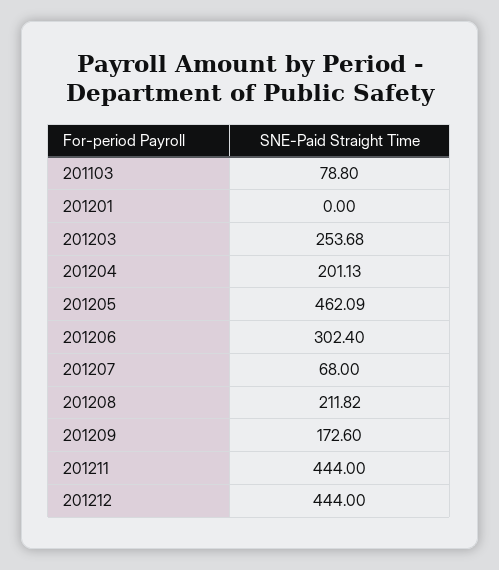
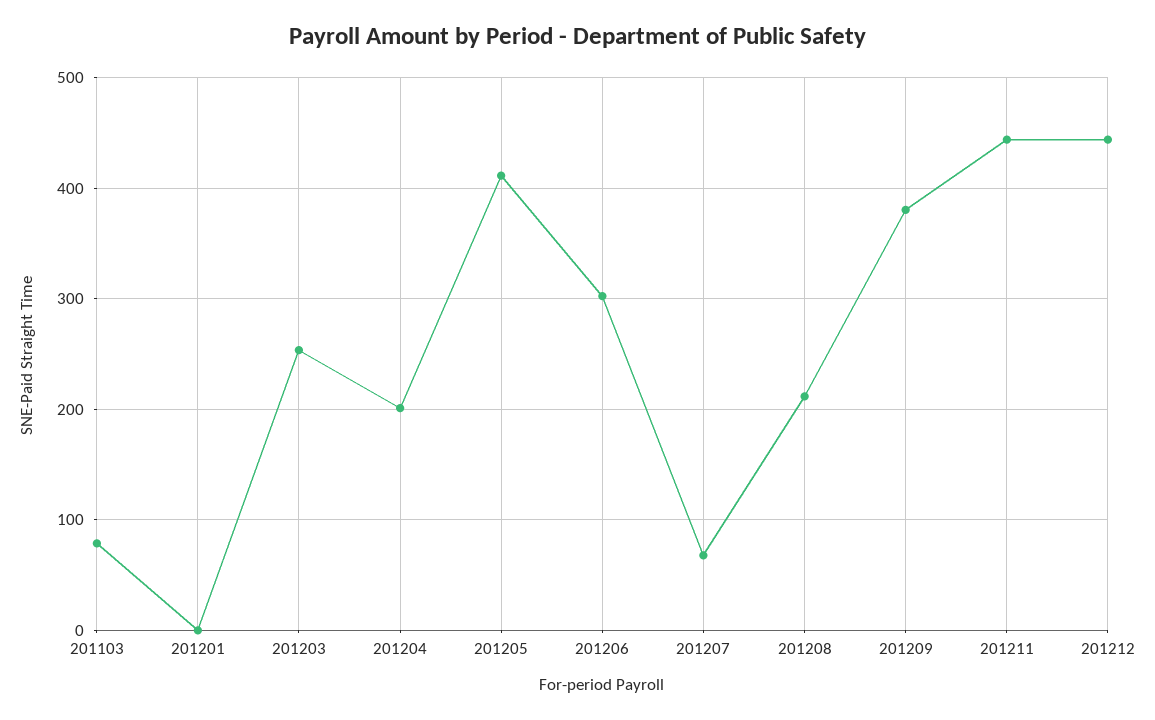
  {
    "201103": 78.8,
    "201201": 0,
    "201203": 253.68,
    "201204": 201.13,
-   "201205": 462.09,
+   "201205": 410,
    "201206": 302.4,
    "201207": 68,
    "201208": 211.82,
-   "201209": 172.6,
+   "201209": 380,
    "201211": 444,
    "201212": 444
  }

